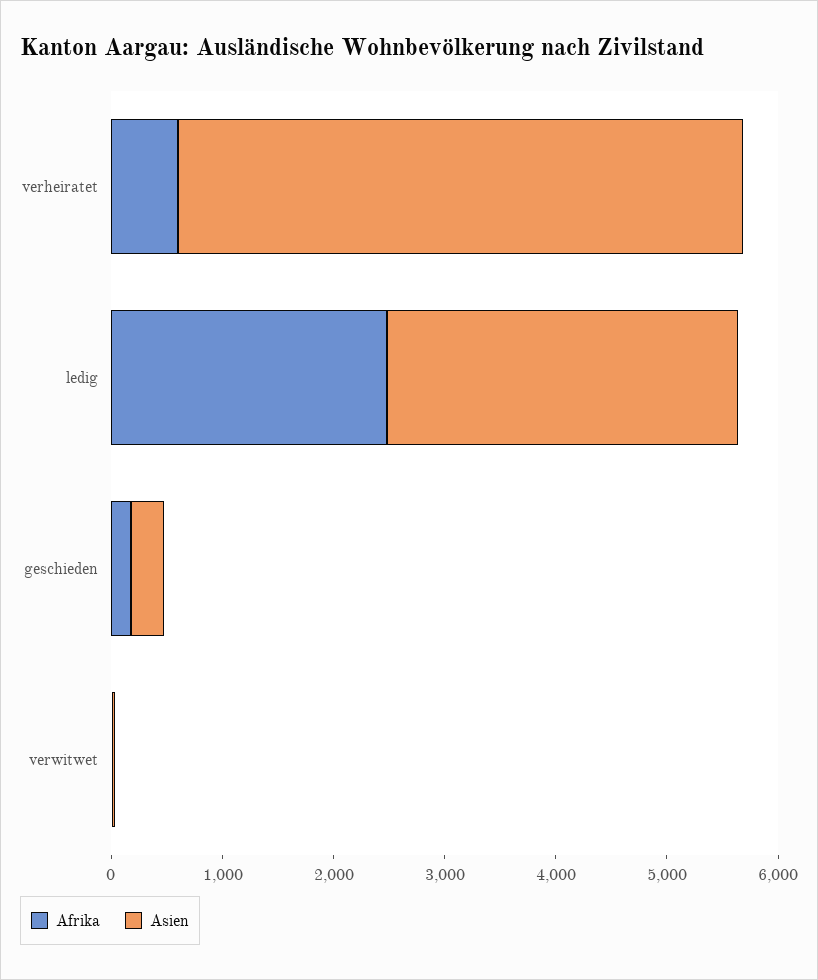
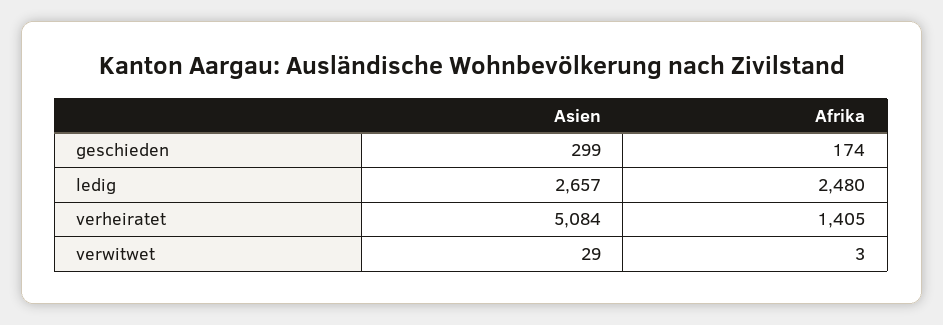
  {
    "Afrika": {
-     "verheiratet": 600,
+     "verheiratet": 1405,
      "ledig": 2480,
      "geschieden": 174,
      "verwitwet": 3
    },
    "Asien": {
      "verheiratet": 5084,
-     "ledig": 3200,
+     "ledig": 2657,
      "geschieden": 299,
      "verwitwet": 29
    }
  }

